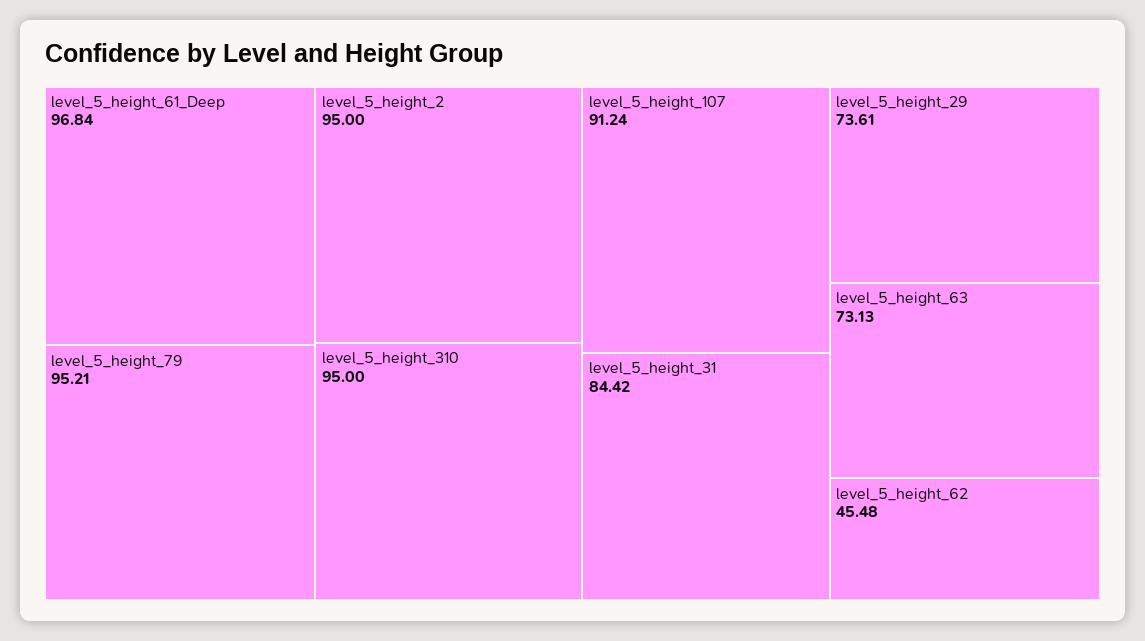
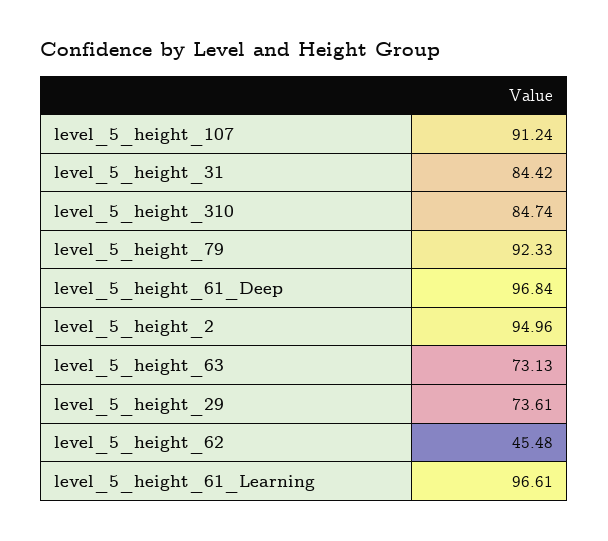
  {
    "level_5_height_61_Deep": 96.84,
-   "level_5_height_79": 95.21,
+   "level_5_height_79": 92.33,
-   "level_5_height_2": 95,
+   "level_5_height_2": 94.96,
-   "level_5_height_310": 95,
+   "level_5_height_310": 84.74,
    "level_5_height_107": 91.24,
    "level_5_height_31": 84.42,
    "level_5_height_29": 73.61,
    "level_5_height_63": 73.13,
-   "level_5_height_62": 45.48
+   "level_5_height_62": 45.48,
+   "level_5_height_61_Learning": 96.61
  }

